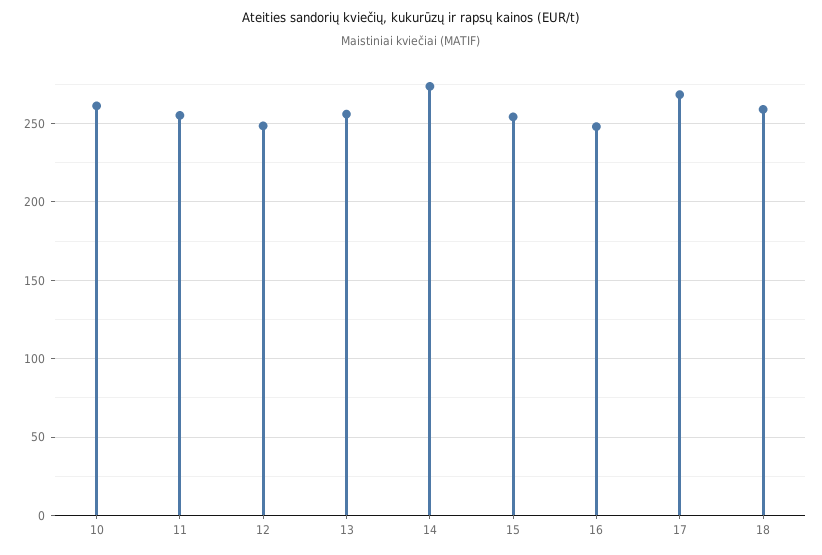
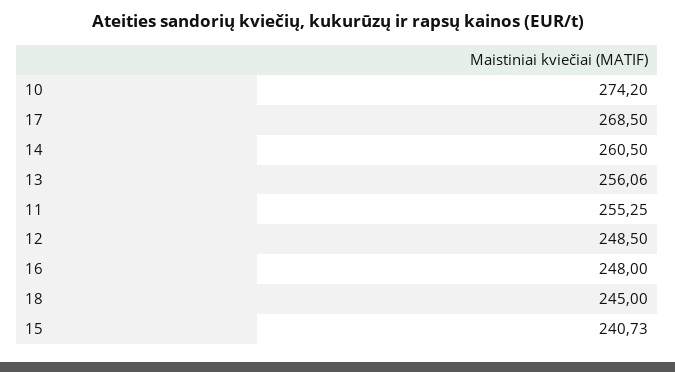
  {
-   "10": 260,
+   "10": 274.2,
    "11": 255.25,
    "12": 248.5,
    "13": 256.06,
-   "14": 275,
+   "14": 260.5,
-   "15": 255,
+   "15": 240.73,
    "16": 248,
    "17": 268.5,
-   "18": 260
+   "18": 245
  }

